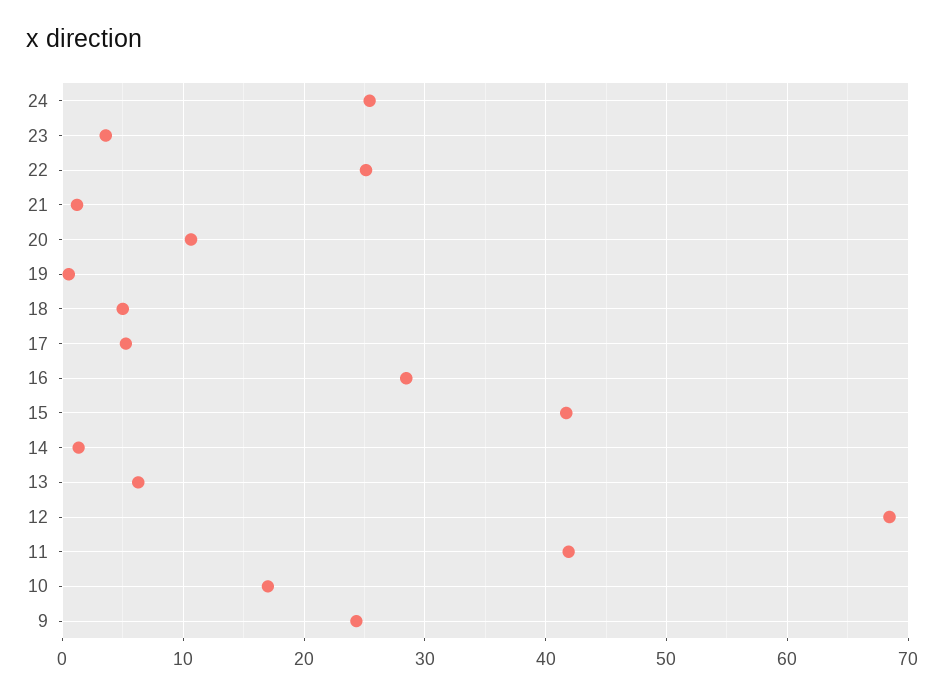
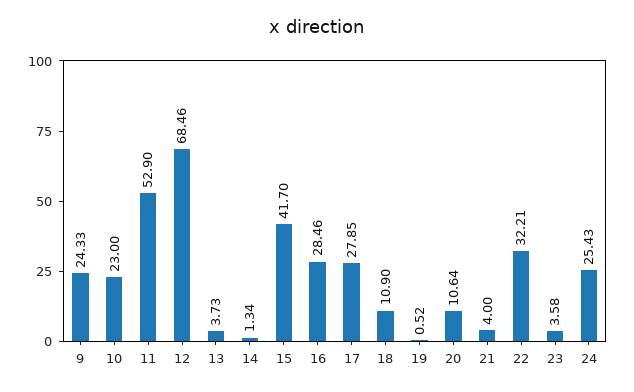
  {
    "24": 25.43,
    "23": 3.58,
-   "22": 25,
+   "22": 32.21,
-   "21": 1,
+   "21": 4,
    "20": 10.64,
    "19": 0.52,
-   "18": 5,
+   "18": 10.9,
-   "17": 5,
+   "17": 27.85,
    "16": 28.46,
    "15": 41.7,
    "14": 1.34,
-   "13": 6,
+   "13": 3.73,
    "12": 68.46,
-   "11": 42,
+   "11": 52.9,
-   "10": 17,
+   "10": 23,
    "9": 24.33
  }

